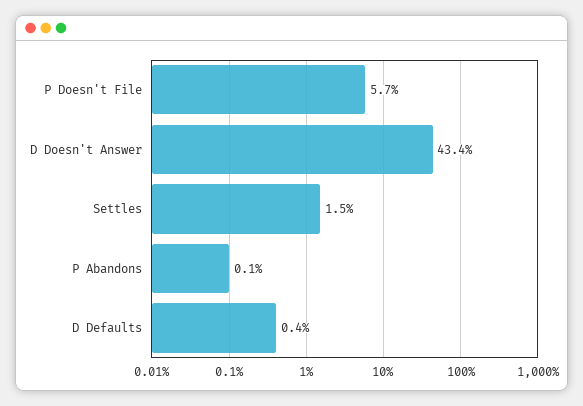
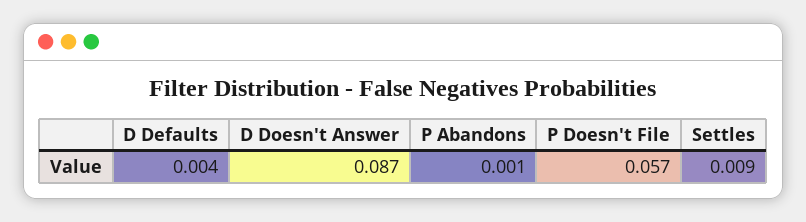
  {
    "P Doesn't File": 0.057,
-   "D Doesn't Answer": 0.434,
+   "D Doesn't Answer": 0.087,
-   "Settles": 0.015,
+   "Settles": 0.009,
    "P Abandons": 0.001,
    "D Defaults": 0.004
  }

